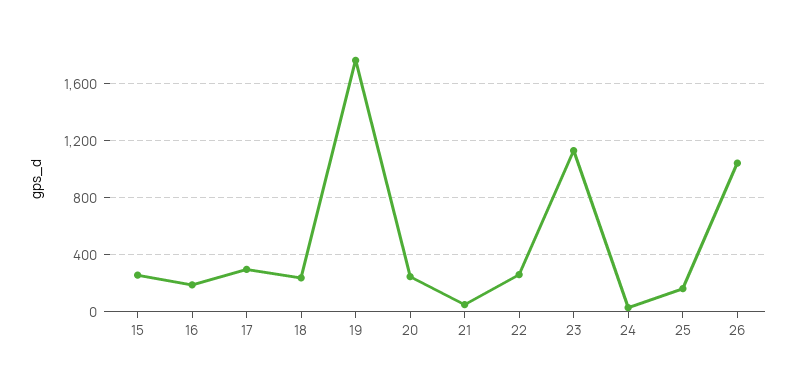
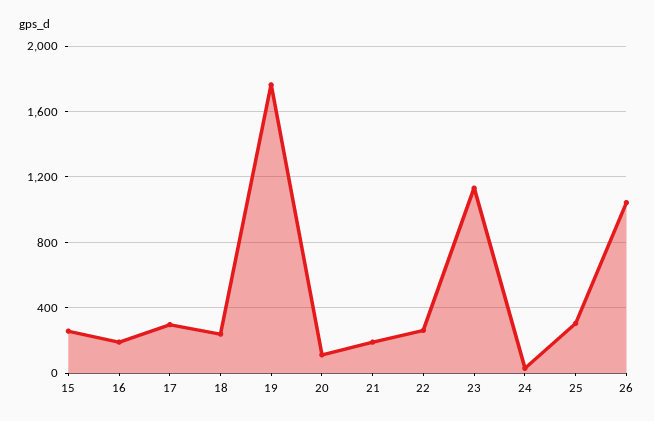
  {
    "15": 250,
    "16": 200,
    "17": 300,
    "18": 250,
    "19": 1750,
-   "20": 250,
+   "20": 100,
-   "21": 50,
+   "21": 200,
    "22": 250,
    "23": 1150,
    "24": 50,
-   "25": 150,
+   "25": 300,
    "26": 1050
  }

